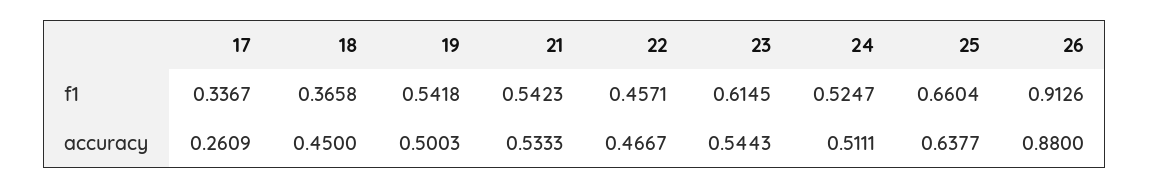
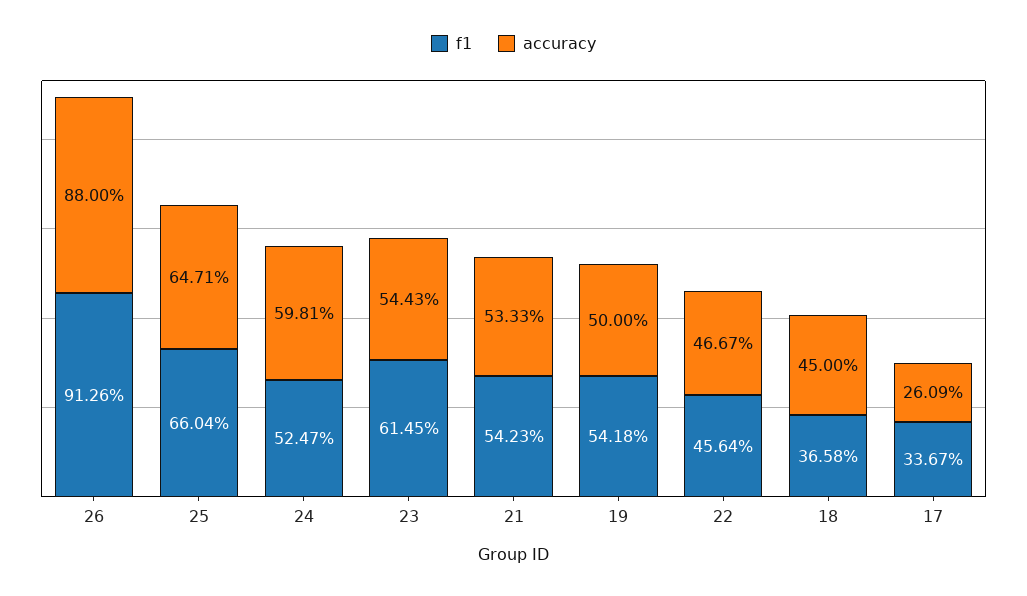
  {
    "f1": {
      "17": 0.3367,
      "18": 0.3658,
      "19": 0.5418,
      "21": 0.5423,
-     "22": 0.4571,
+     "22": 0.4564,
      "23": 0.6145,
      "24": 0.5247,
      "25": 0.6604,
      "26": 0.9126
    },
    "accuracy": {
      "17": 0.2609,
      "18": 0.45,
-     "19": 0.5003,
+     "19": 0.5,
      "21": 0.5333,
      "22": 0.4667,
      "23": 0.5443,
-     "24": 0.5111,
+     "24": 0.5981,
-     "25": 0.6377,
+     "25": 0.6471,
      "26": 0.88
    }
  }

